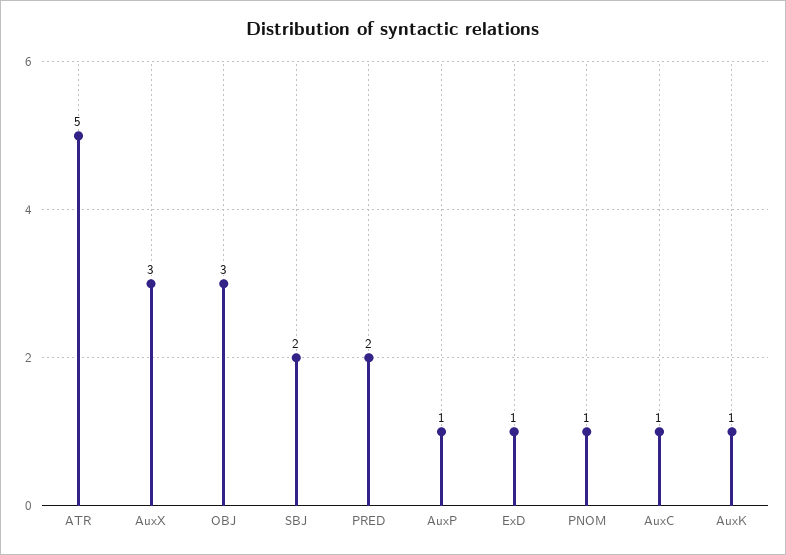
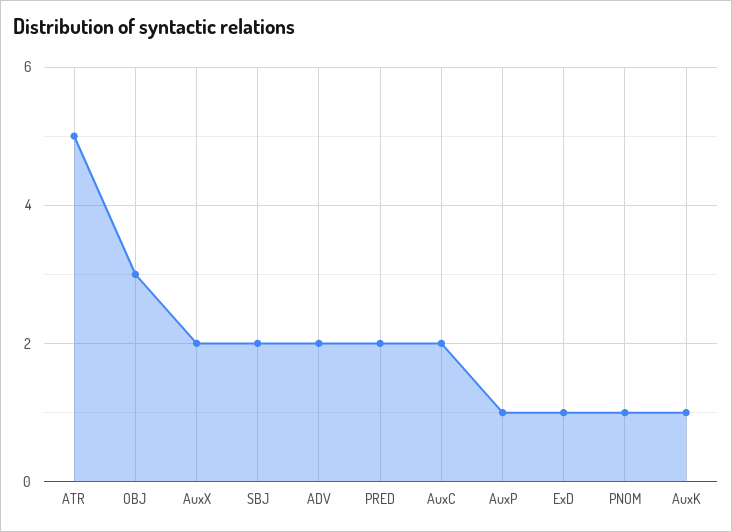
  {
    "ATR": 5,
-   "AuxX": 3,
+   "AuxX": 2,
    "OBJ": 3,
    "SBJ": 2,
    "PRED": 2,
    "AuxP": 1,
    "ExD": 1,
    "PNOM": 1,
-   "AuxC": 1,
+   "AuxC": 2,
-   "AuxK": 1
+   "AuxK": 1,
+   "ADV": 2
  }

